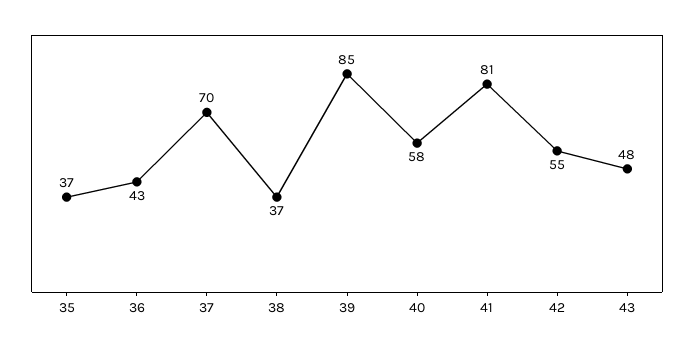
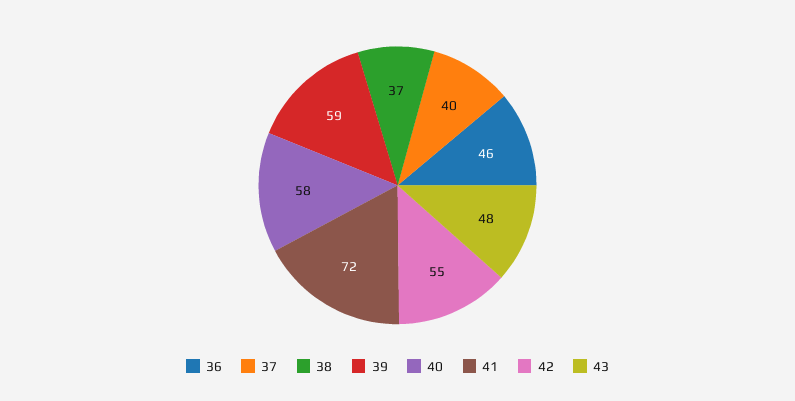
  {
-   "35": 37,
-   "36": 43,
+   "36": 46,
-   "37": 70,
+   "37": 40,
    "38": 37,
-   "39": 85,
+   "39": 59,
    "40": 58,
-   "41": 81,
+   "41": 72,
    "42": 55,
    "43": 48
  }

